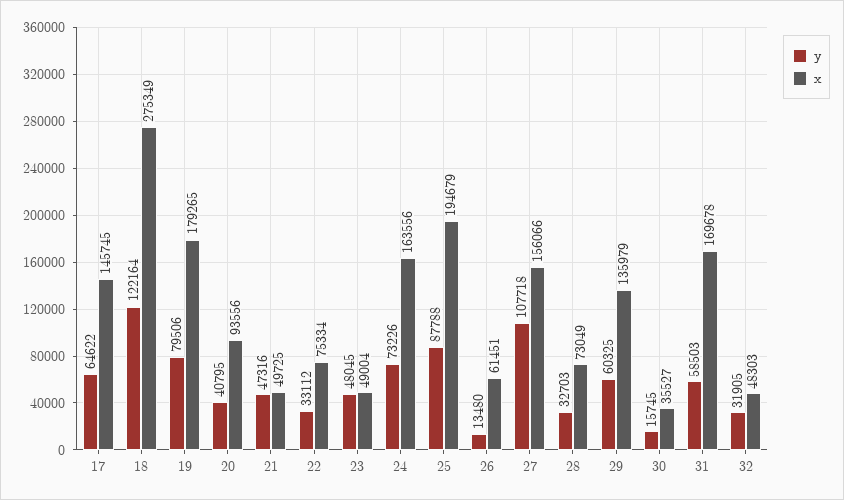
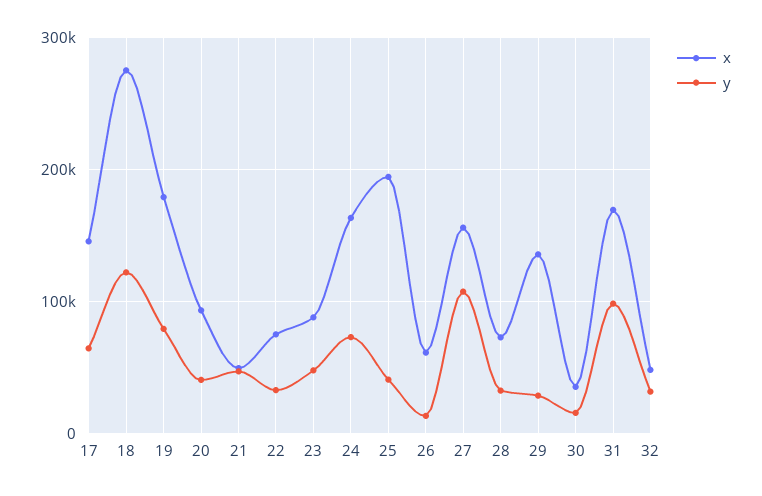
  {
    "y": {
      "17": 64622,
      "18": 122164,
      "19": 79506,
      "20": 40795,
      "21": 47316,
      "22": 33112,
      "23": 48045,
      "24": 73226,
-     "25": 87788,
+     "25": 40000,
      "26": 13480,
      "27": 107718,
      "28": 32703,
-     "29": 60325,
+     "29": 30000,
      "30": 15745,
-     "31": 58503,
+     "31": 100000,
      "32": 31905
    },
    "x": {
      "17": 145745,
      "18": 275349,
      "19": 179265,
      "20": 93556,
      "21": 49725,
      "22": 75334,
-     "23": 49004,
+     "23": 90000,
      "24": 163556,
      "25": 194679,
      "26": 61451,
      "27": 156066,
      "28": 73049,
      "29": 135979,
      "30": 35527,
      "31": 169678,
      "32": 48303
    }
  }

